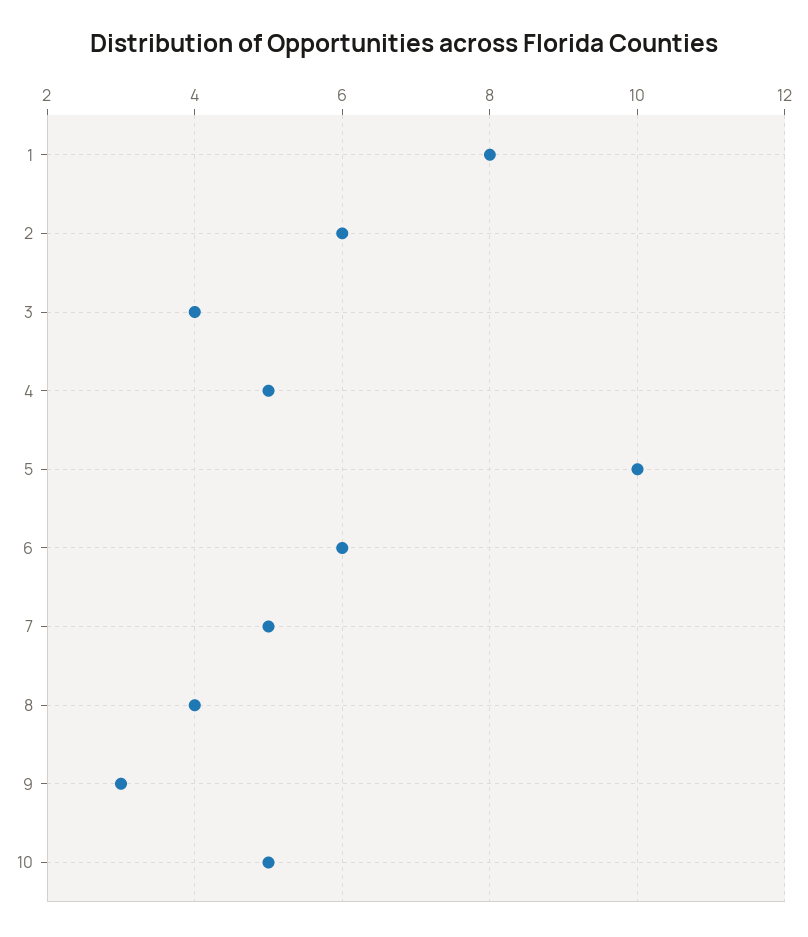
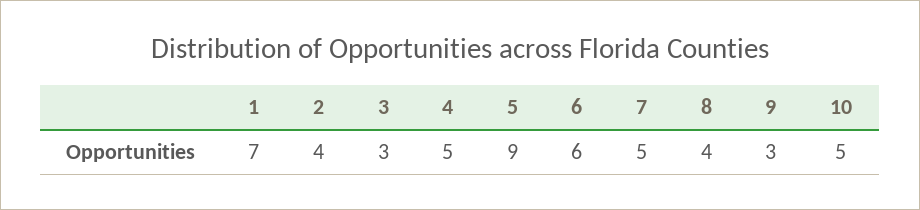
  {
-   "1": 8,
+   "1": 7,
-   "2": 6,
+   "2": 4,
-   "3": 4,
+   "3": 3,
    "4": 5,
-   "5": 10,
+   "5": 9,
    "6": 6,
    "7": 5,
    "8": 4,
    "9": 3,
    "10": 5
  }

